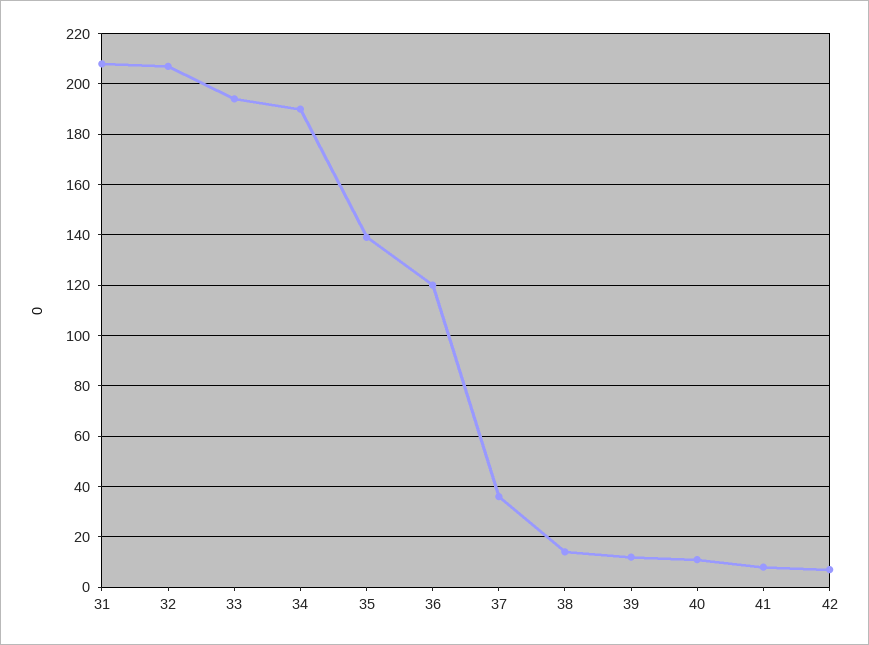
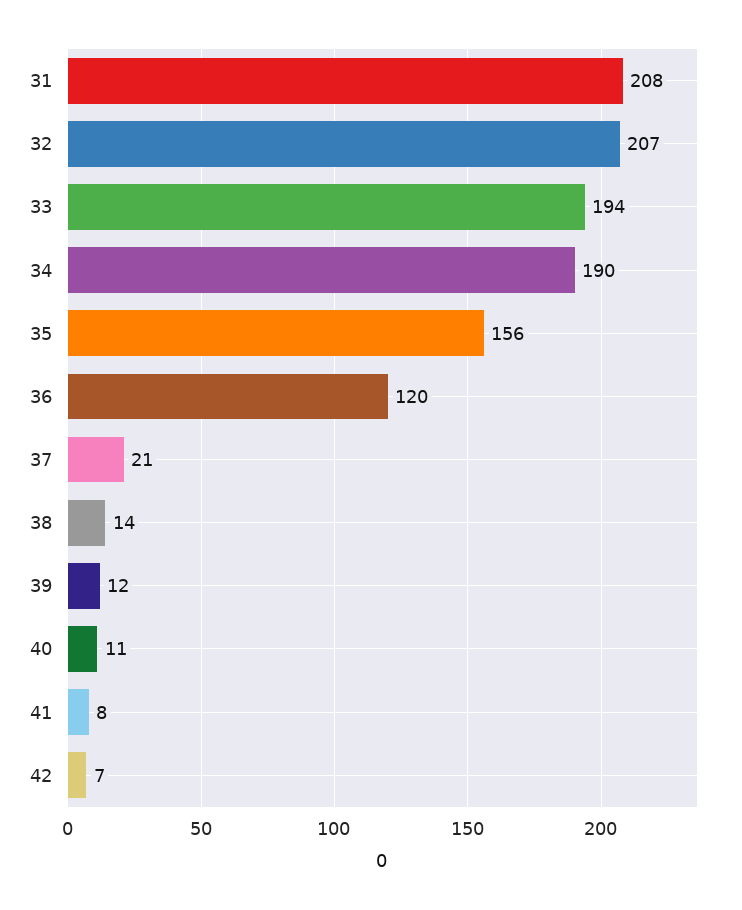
  {
    "31": 208,
    "32": 207,
    "33": 194,
    "34": 190,
-   "35": 140,
+   "35": 156,
    "36": 120,
-   "37": 35,
+   "37": 21,
    "38": 14,
    "39": 12,
    "40": 11,
    "41": 8,
    "42": 7
  }

